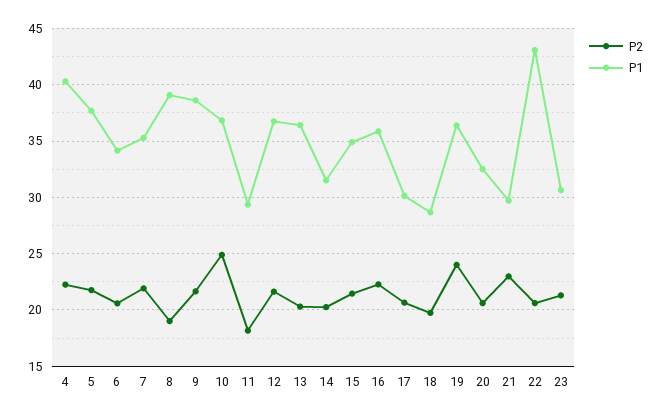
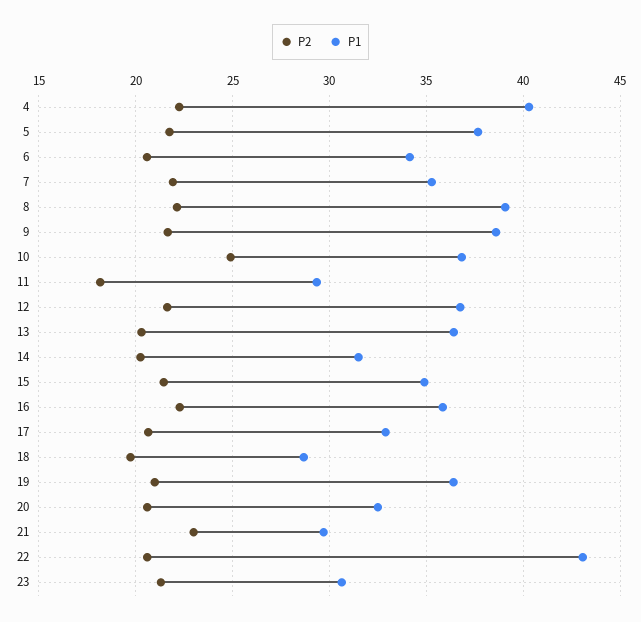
  {
    "P2": {
      "4": 22.5,
      "5": 22,
      "6": 20.5,
      "7": 22,
-     "8": 19,
+     "8": 22,
      "9": 21.5,
      "10": 25,
      "11": 18,
      "12": 21.5,
      "13": 20.5,
      "14": 20.5,
      "15": 21.5,
      "16": 22.5,
      "17": 20.5,
      "18": 19.5,
-     "19": 24,
+     "19": 21,
      "20": 20.5,
      "21": 23,
      "22": 20.5,
      "23": 21.5
    },
    "P1": {
      "4": 40.5,
      "5": 37.5,
      "6": 34,
      "7": 35.5,
      "8": 39,
      "9": 38.5,
      "10": 37,
      "11": 29.5,
      "12": 37,
      "13": 36.5,
      "14": 31.5,
      "15": 35,
      "16": 36,
-     "17": 30,
+     "17": 33,
      "18": 28.5,
      "19": 36.5,
      "20": 32.5,
      "21": 29.5,
      "22": 43,
      "23": 30.5
    }
  }

